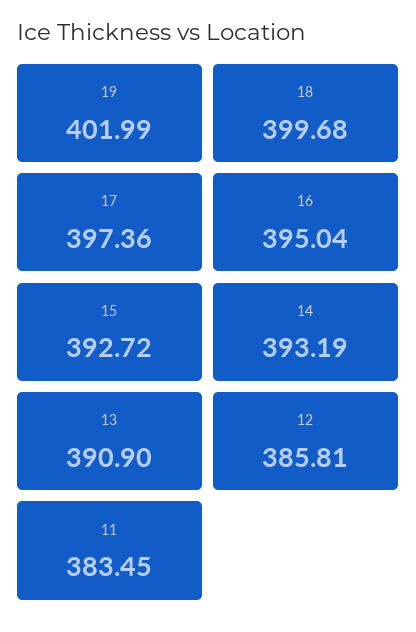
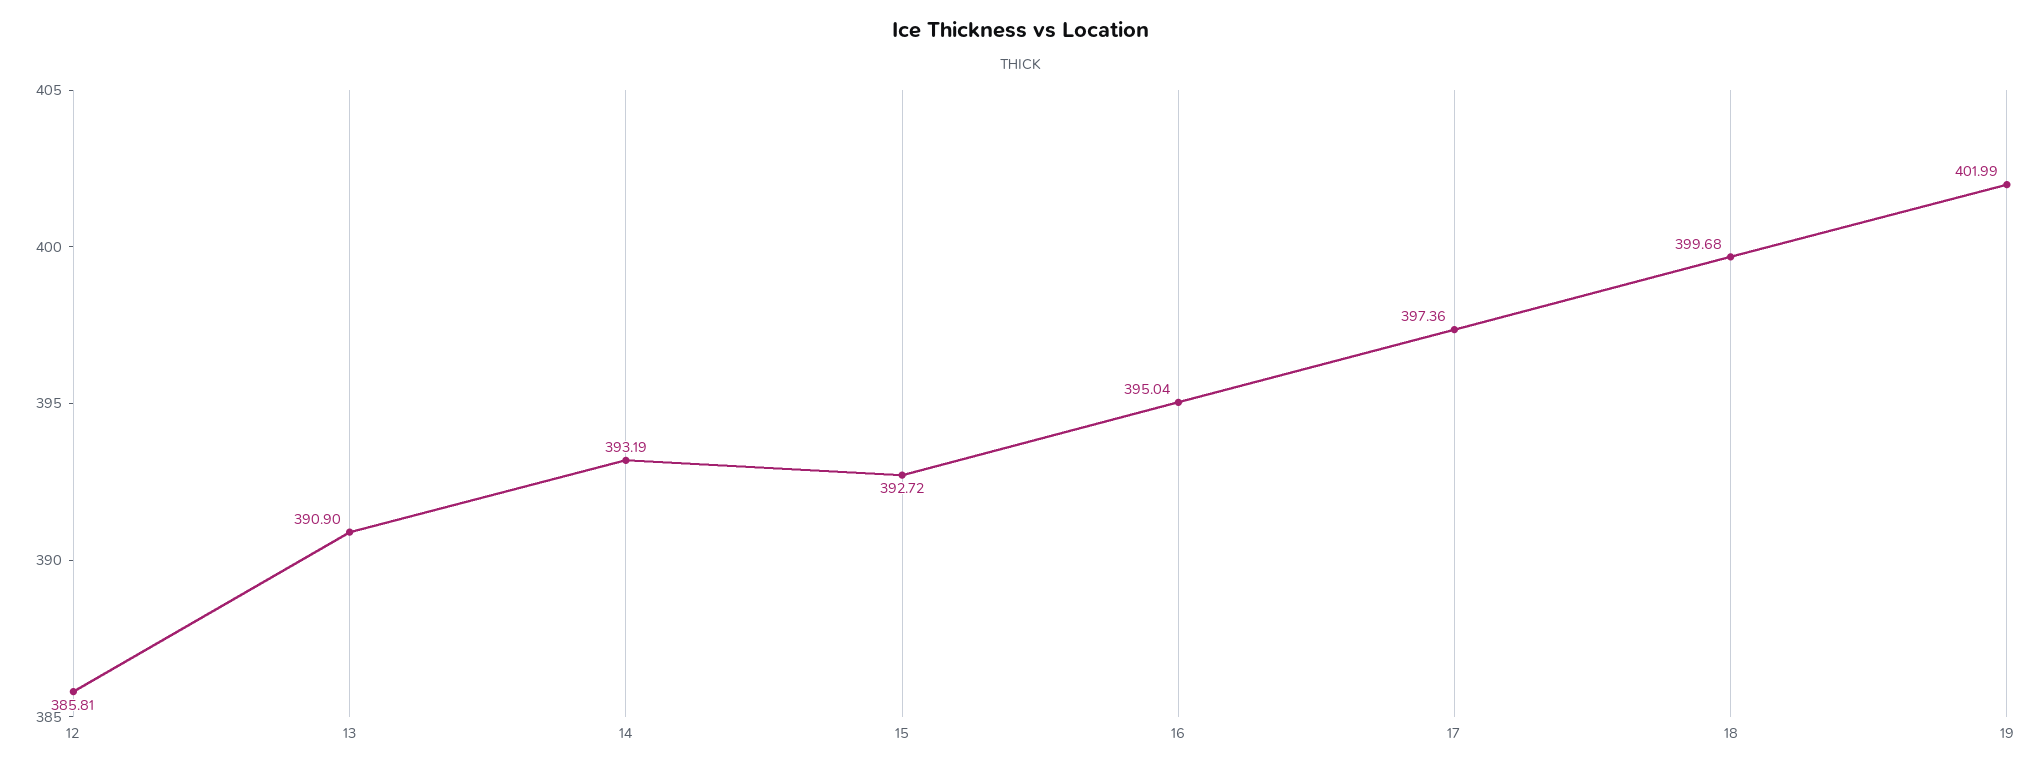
  {
    "19": 401.99,
    "18": 399.68,
    "17": 397.36,
    "16": 395.04,
    "15": 392.72,
    "14": 393.19,
    "13": 390.9,
-   "12": 385.81,
+   "12": 385.81
-   "11": 383.45
  }

